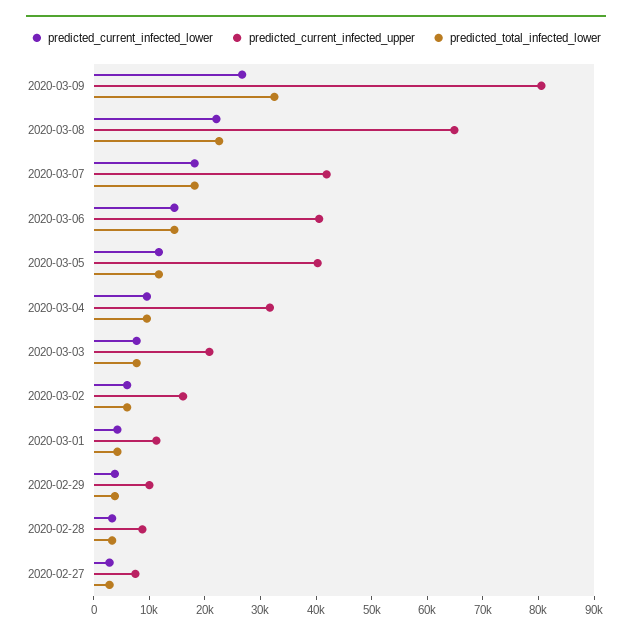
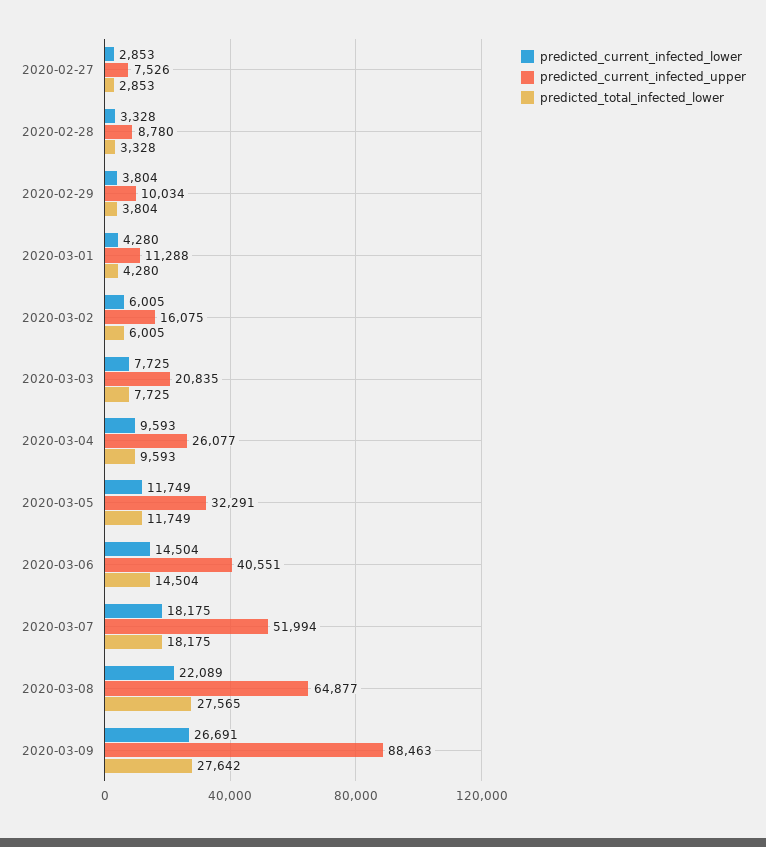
  {
    "predicted_current_infected_lower": {
      "2020-03-09": 26691,
      "2020-03-08": 22089,
      "2020-03-07": 18175,
      "2020-03-06": 14504,
      "2020-03-05": 11749,
      "2020-03-04": 9593,
      "2020-03-03": 7725,
      "2020-03-02": 6005,
      "2020-03-01": 4280,
      "2020-02-29": 3804,
      "2020-02-28": 3328,
      "2020-02-27": 2853
    },
    "predicted_current_infected_upper": {
-     "2020-03-09": 80000,
+     "2020-03-09": 88463,
      "2020-03-08": 64877,
-     "2020-03-07": 42000,
+     "2020-03-07": 51994,
      "2020-03-06": 40551,
-     "2020-03-05": 40000,
+     "2020-03-05": 32291,
-     "2020-03-04": 32000,
+     "2020-03-04": 26077,
      "2020-03-03": 20835,
      "2020-03-02": 16075,
      "2020-03-01": 11288,
      "2020-02-29": 10034,
      "2020-02-28": 8780,
      "2020-02-27": 7526
    },
    "predicted_total_infected_lower": {
-     "2020-03-09": 32000,
+     "2020-03-09": 27642,
-     "2020-03-08": 22000,
+     "2020-03-08": 27565,
      "2020-03-07": 18175,
      "2020-03-06": 14504,
      "2020-03-05": 11749,
      "2020-03-04": 9593,
      "2020-03-03": 7725,
      "2020-03-02": 6005,
      "2020-03-01": 4280,
      "2020-02-29": 3804,
      "2020-02-28": 3328,
      "2020-02-27": 2853
    }
  }

